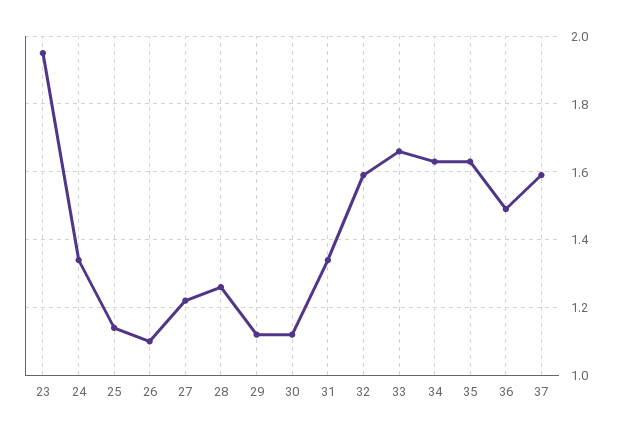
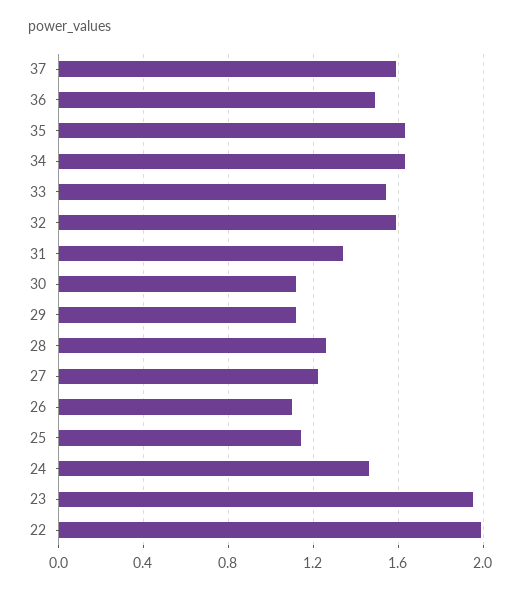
  {
    "23": 1.95,
-   "24": 1.35,
+   "24": 1.45,
    "25": 1.15,
    "26": 1.1,
    "27": 1.2,
    "28": 1.25,
    "29": 1.1,
    "30": 1.1,
    "31": 1.35,
    "32": 1.6,
-   "33": 1.65,
+   "33": 1.55,
    "34": 1.65,
    "35": 1.65,
    "36": 1.5,
-   "37": 1.6
+   "37": 1.6,
+   "22": 2
  }

